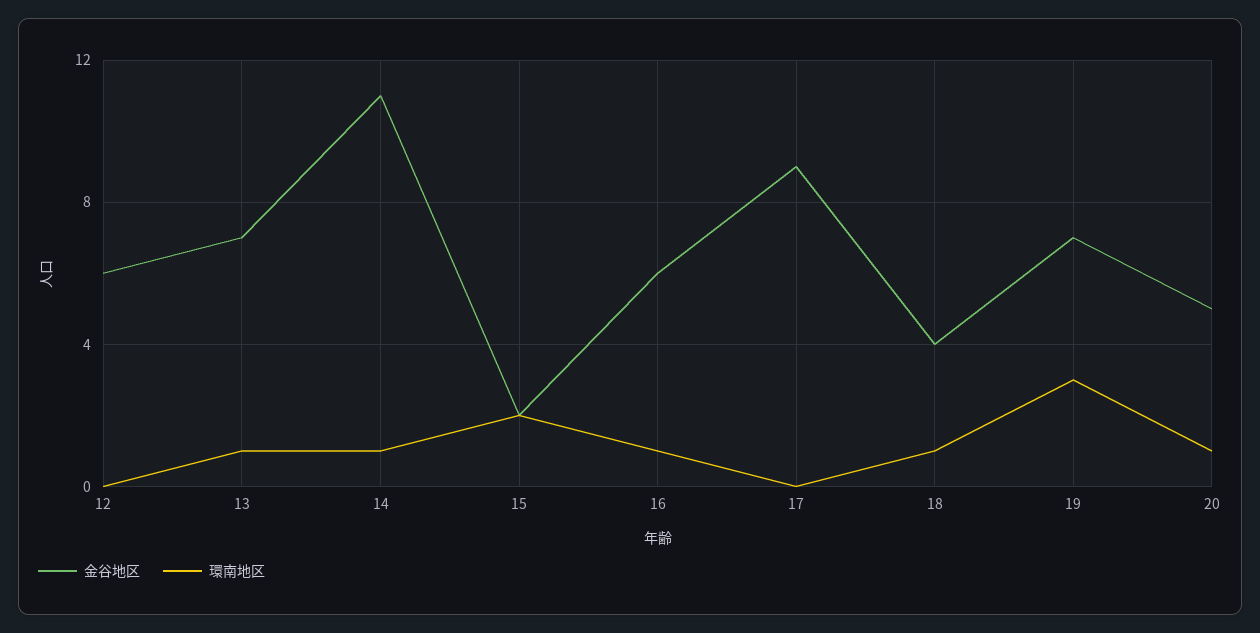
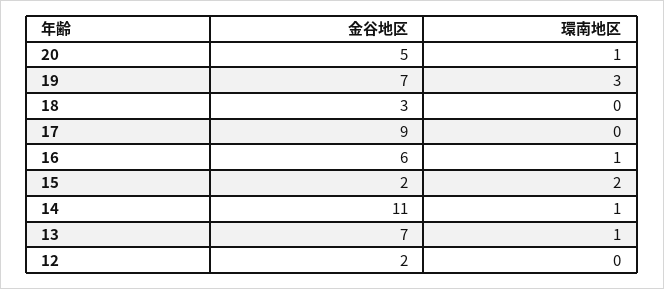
  {
    "金谷地区": {
-     "12": 6,
+     "12": 2,
      "13": 7,
      "14": 11,
      "15": 2,
      "16": 6,
      "17": 9,
-     "18": 4,
+     "18": 3,
      "19": 7,
      "20": 5
    },
    "環南地区": {
      "12": 0,
      "13": 1,
      "14": 1,
      "15": 2,
      "16": 1,
      "17": 0,
-     "18": 1,
+     "18": 0,
      "19": 3,
      "20": 1
    }
  }

